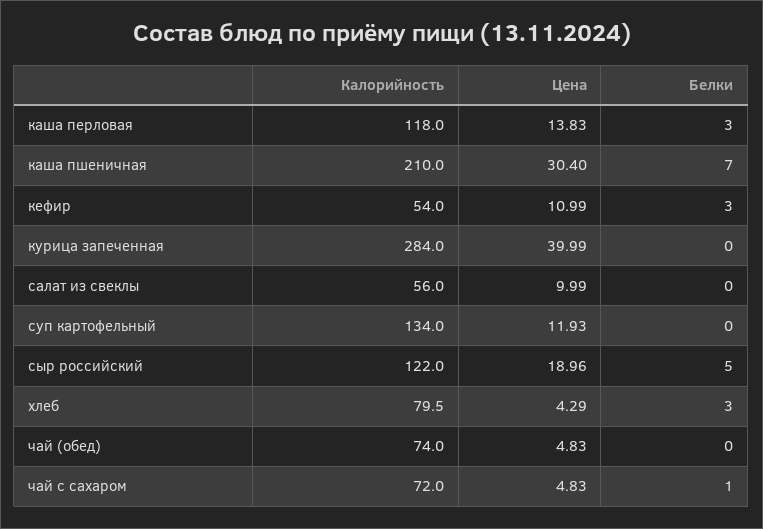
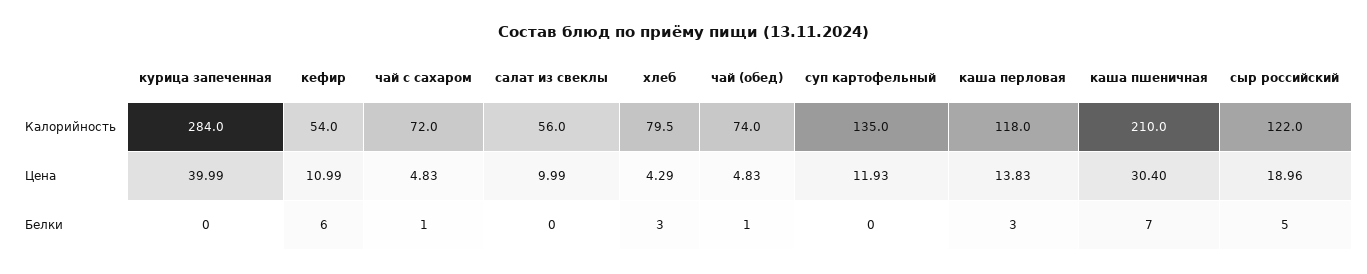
  {
    "Калорийность": {
      "каша перловая": 118,
      "каша пшеничная": 210,
      "кефир": 54,
      "курица запеченная": 284,
      "салат из свеклы": 56,
-     "суп картофельный": 134,
+     "суп картофельный": 135,
      "сыр российский": 122,
      "хлеб": 79.5,
      "чай (обед)": 74,
      "чай с сахаром": 72
    },
    "Цена": {
      "каша перловая": 13.83,
      "каша пшеничная": 30.4,
      "кефир": 10.99,
      "курица запеченная": 39.99,
      "салат из свеклы": 9.99,
      "суп картофельный": 11.93,
      "сыр российский": 18.96,
      "хлеб": 4.29,
      "чай (обед)": 4.83,
      "чай с сахаром": 4.83
    },
    "Белки": {
      "каша перловая": 3,
      "каша пшеничная": 7,
-     "кефир": 3,
+     "кефир": 6,
      "курица запеченная": 0,
      "салат из свеклы": 0,
      "суп картофельный": 0,
      "сыр российский": 5,
      "хлеб": 3,
-     "чай (обед)": 0,
+     "чай (обед)": 1,
      "чай с сахаром": 1
    }
  }

